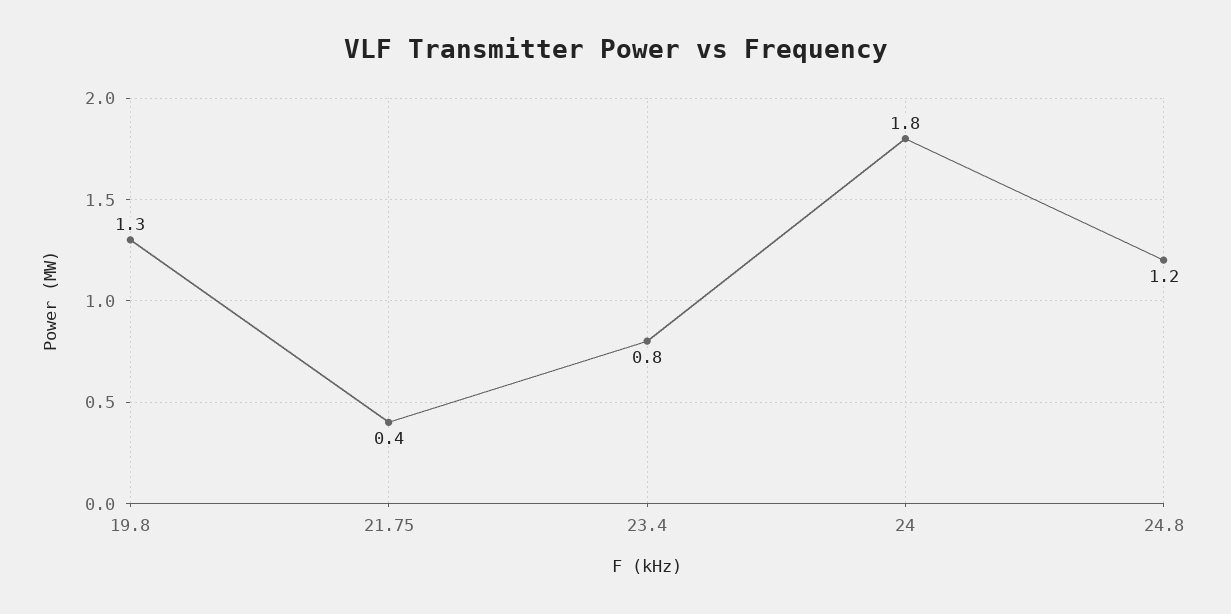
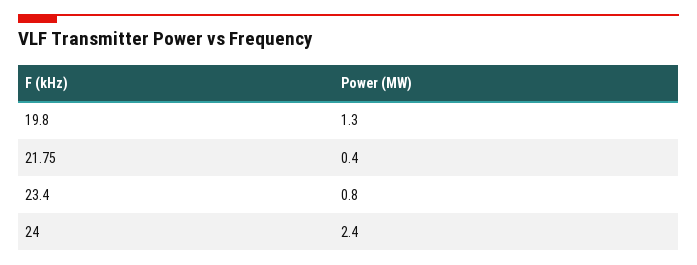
  {
    "19.8": 1.3,
    "21.75": 0.4,
    "23.4": 0.8,
-   "24": 1.8,
+   "24": 2.4
-   "24.8": 1.2
  }

